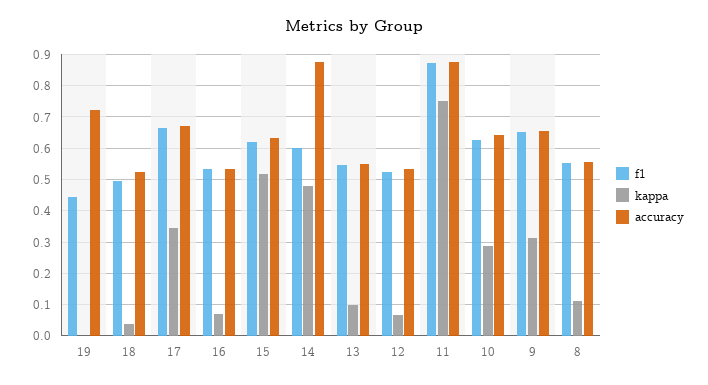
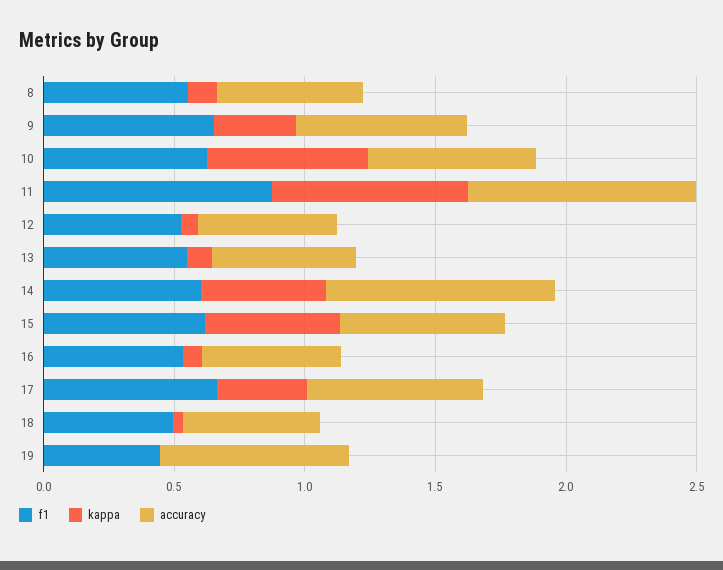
  {
    "f1": {
      "19": 0.44,
      "18": 0.5,
      "17": 0.66,
      "16": 0.54,
      "15": 0.62,
      "14": 0.6,
      "13": 0.54,
      "12": 0.52,
      "11": 0.88,
      "10": 0.62,
      "9": 0.66,
      "8": 0.56
    },
    "kappa": {
      "19": 0,
      "18": 0.04,
      "17": 0.34,
      "16": 0.06,
      "15": 0.52,
      "14": 0.48,
      "13": 0.1,
      "12": 0.06,
      "11": 0.76,
-     "10": 0.28,
+     "10": 0.6,
      "9": 0.32,
      "8": 0.12
    },
    "accuracy": {
      "19": 0.72,
      "18": 0.52,
      "17": 0.68,
      "16": 0.54,
      "15": 0.64,
      "14": 0.88,
      "13": 0.56,
      "12": 0.54,
      "11": 0.88,
      "10": 0.64,
      "9": 0.66,
      "8": 0.56
    }
  }

